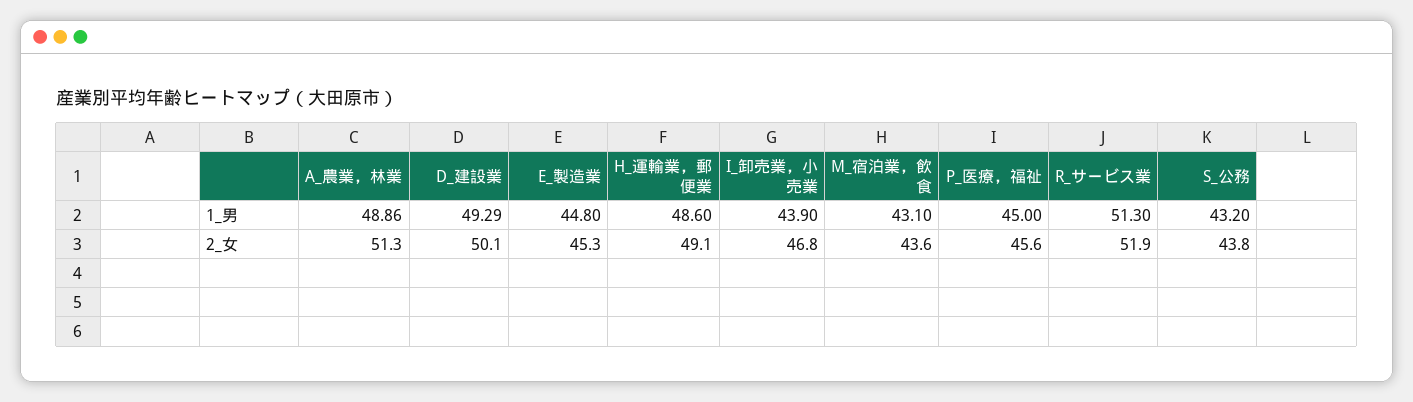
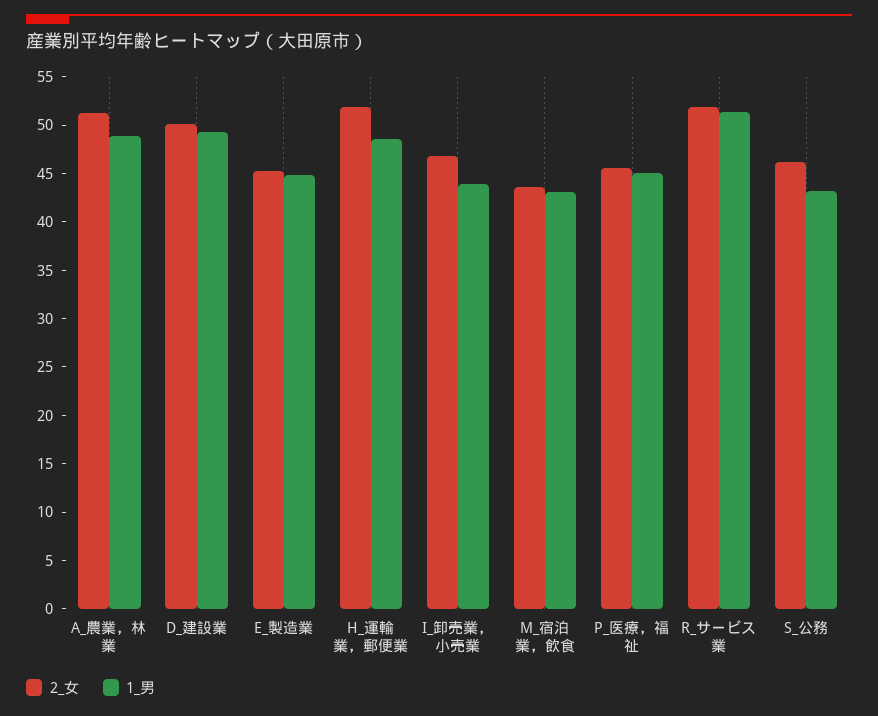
  {
    "1_男": {
      "A_農業，林業": 48.86,
      "D_建設業": 49.29,
      "E_製造業": 44.8,
      "H_運輸業，郵便業": 48.6,
      "I_卸売業，小売業": 43.9,
      "M_宿泊業，飲食": 43.1,
      "P_医療，福祉": 45,
      "R_サービス業": 51.3,
      "S_公務": 43.2
    },
    "2_女": {
      "A_農業，林業": 51.3,
      "D_建設業": 50.1,
      "E_製造業": 45.3,
-     "H_運輸業，郵便業": 49.1,
+     "H_運輸業，郵便業": 52,
      "I_卸売業，小売業": 46.8,
      "M_宿泊業，飲食": 43.6,
      "P_医療，福祉": 45.6,
      "R_サービス業": 51.9,
-     "S_公務": 43.8
+     "S_公務": 46
    }
  }

